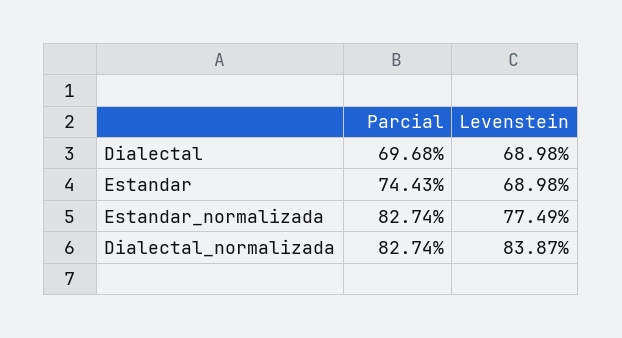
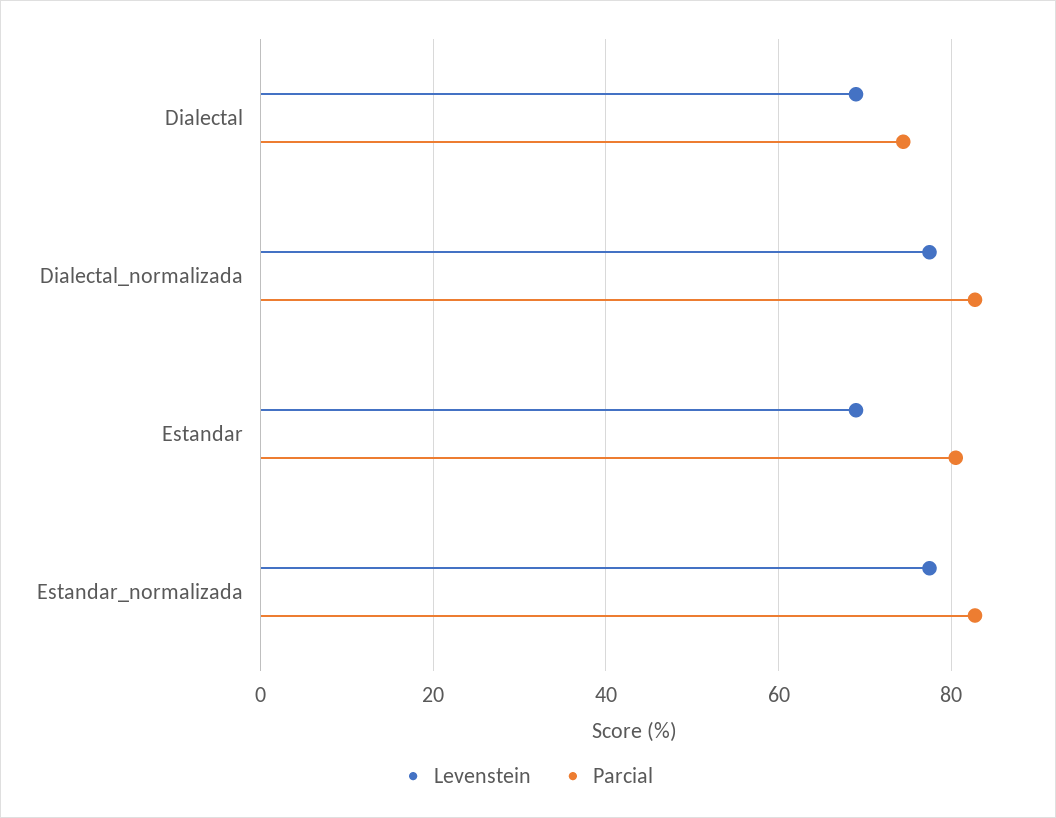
  {
    "Parcial": {
-     "Dialectal": 69.68,
+     "Dialectal": 74,
-     "Estandar": 74.43,
+     "Estandar": 80,
      "Estandar_normalizada": 82.74,
      "Dialectal_normalizada": 82.74
    },
    "Levenstein": {
      "Dialectal": 68.98,
      "Estandar": 68.98,
      "Estandar_normalizada": 77.49,
-     "Dialectal_normalizada": 83.87
+     "Dialectal_normalizada": 78
    }
  }

